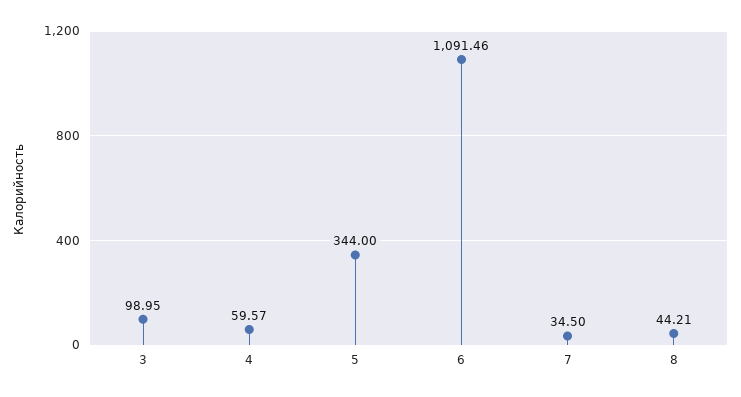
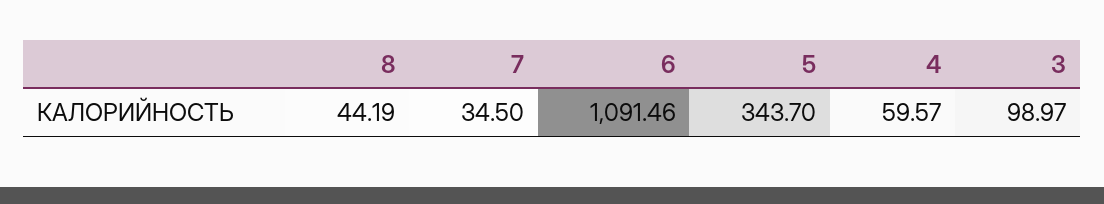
  {
-   "3": 98.95,
+   "3": 98.97,
    "4": 59.57,
-   "5": 344,
+   "5": 343.7,
    "6": 1091.46,
    "7": 34.5,
-   "8": 44.21
+   "8": 44.19
  }

